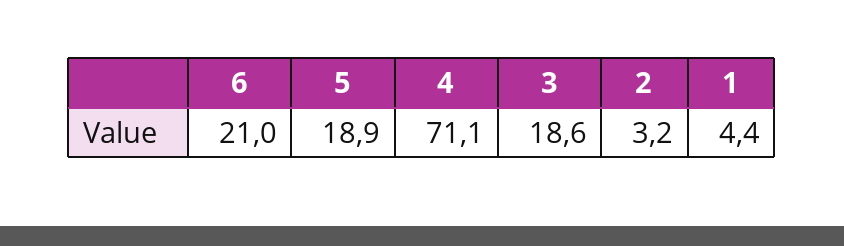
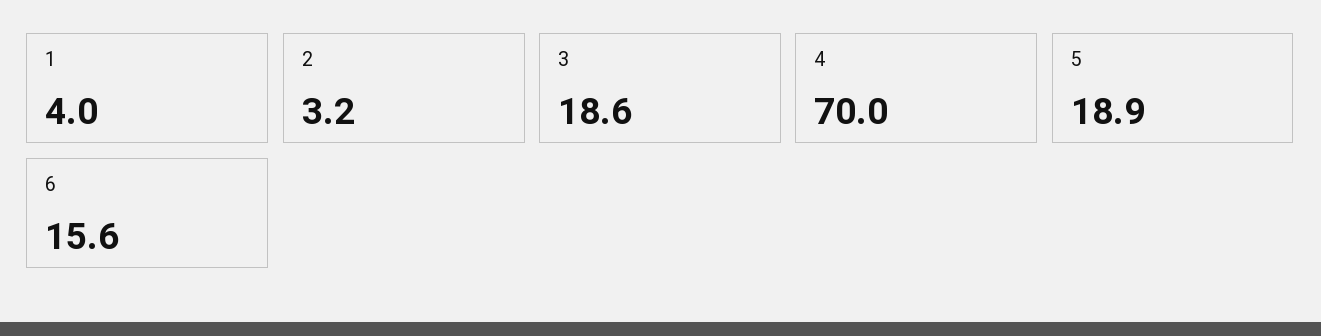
  {
-   "6": 21,
+   "6": 15.6,
    "5": 18.9,
-   "4": 71.1,
+   "4": 70,
    "3": 18.6,
    "2": 3.2,
-   "1": 4.4
+   "1": 4
  }

